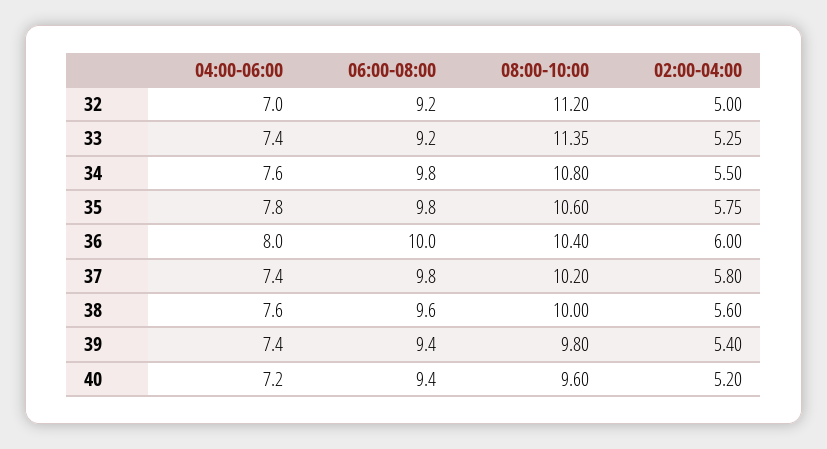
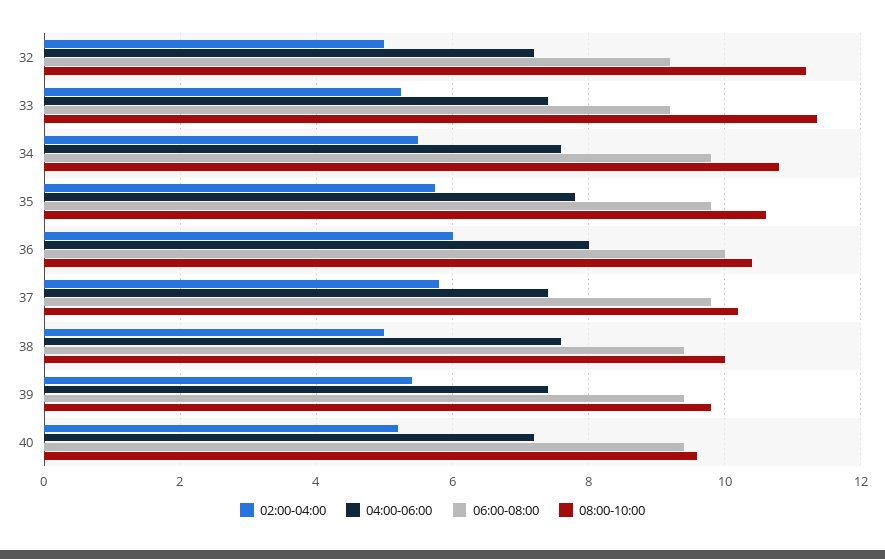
  {
    "04:00-06:00": {
-     "32": 7,
+     "32": 7.2,
      "33": 7.4,
      "34": 7.6,
      "35": 7.8,
      "36": 8,
      "37": 7.4,
      "38": 7.6,
      "39": 7.4,
      "40": 7.2
    },
    "06:00-08:00": {
      "32": 9.2,
      "33": 9.2,
      "34": 9.8,
      "35": 9.8,
      "36": 10,
      "37": 9.8,
-     "38": 9.6,
+     "38": 9.4,
      "39": 9.4,
      "40": 9.4
    },
    "08:00-10:00": {
      "32": 11.2,
      "33": 11.35,
      "34": 10.8,
      "35": 10.6,
      "36": 10.4,
      "37": 10.2,
      "38": 10,
      "39": 9.8,
      "40": 9.6
    },
    "02:00-04:00": {
      "32": 5,
      "33": 5.25,
      "34": 5.5,
      "35": 5.75,
      "36": 6,
      "37": 5.8,
-     "38": 5.6,
+     "38": 5,
      "39": 5.4,
      "40": 5.2
    }
  }

